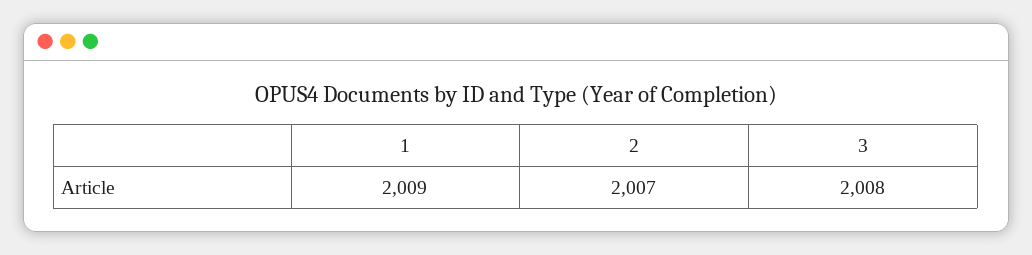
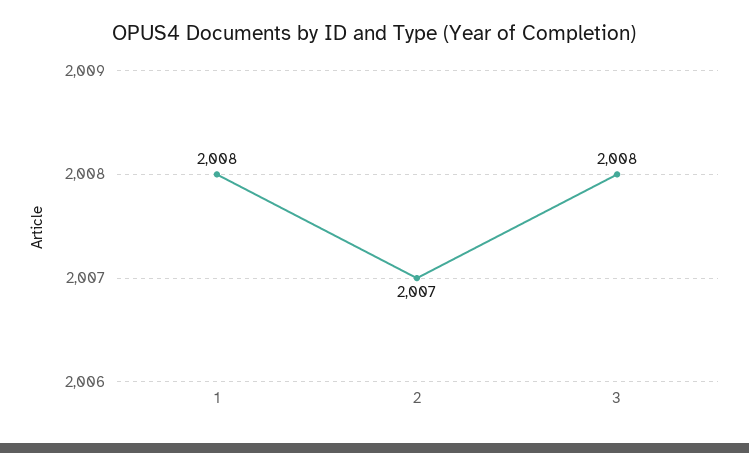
  {
-   "1": 2009,
+   "1": 2008,
    "2": 2007,
    "3": 2008
  }

